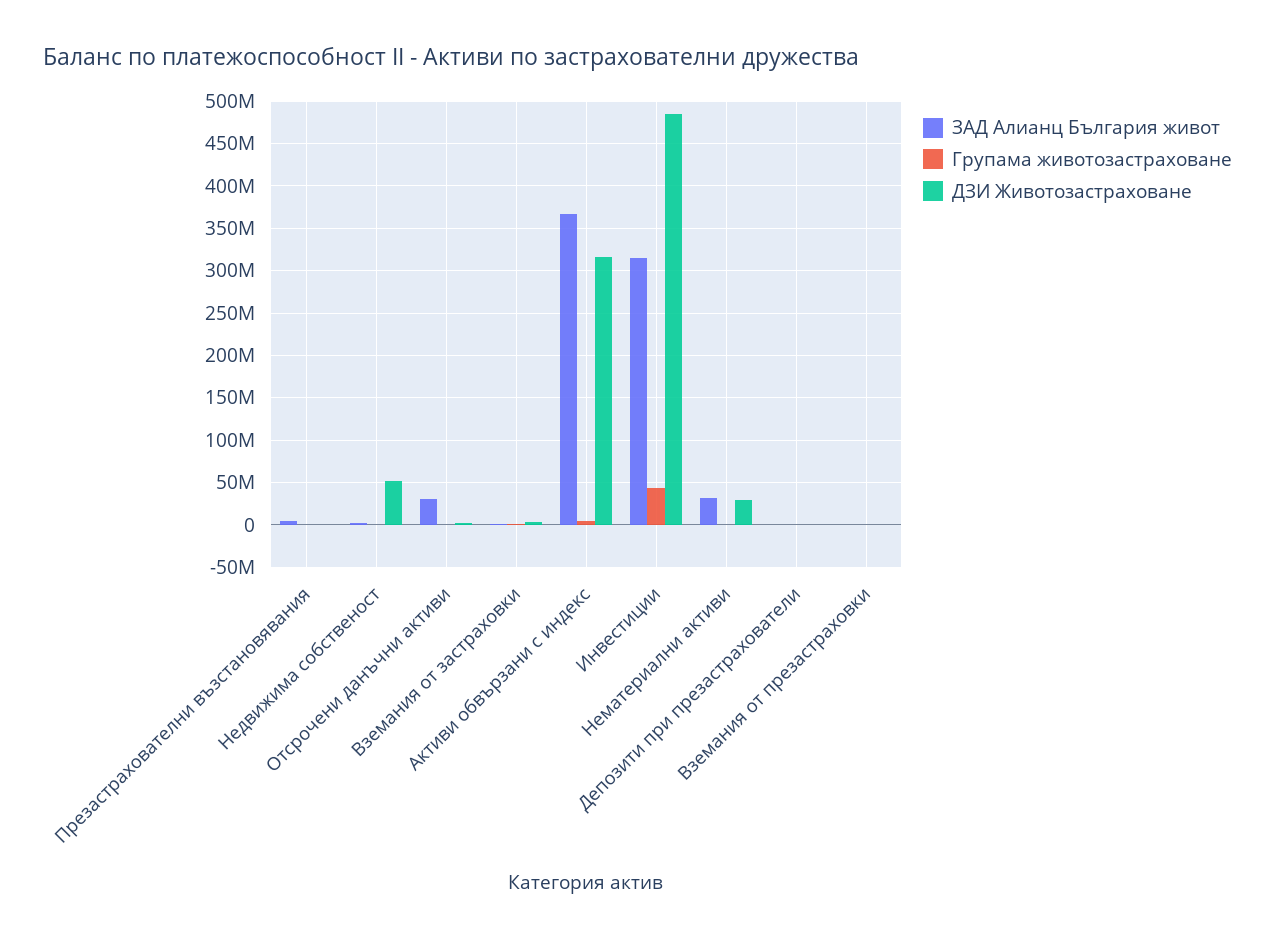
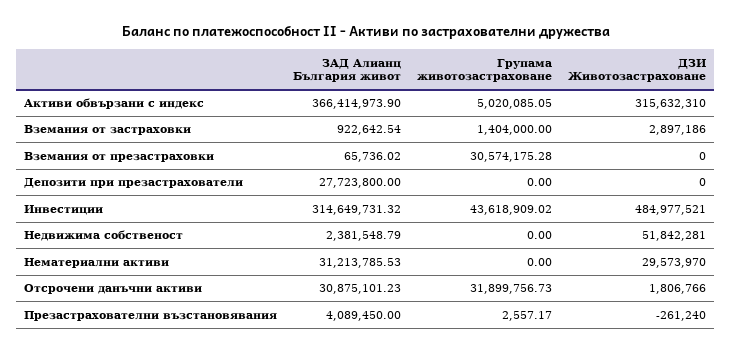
  {
    "ЗАД Алианц България живот": {
      "Презастрахователни възстановявания": 4089450,
      "Недвижима собственост": 2381548.79,
      "Отсрочени данъчни активи": 30875101.23,
      "Вземания от застраховки": 922642.54,
      "Активи обвързани с индекс": 366414973.9,
      "Инвестиции": 314649731.32,
      "Нематериални активи": 31213785.53,
-     "Депозити при презастрахователи": 0,
+     "Депозити при презастрахователи": 27723800,
      "Вземания от презастраховки": 65736.02
    },
    "Групама животозастраховане": {
      "Презастрахователни възстановявания": 2557.17,
      "Недвижима собственост": 0,
-     "Отсрочени данъчни активи": 0,
+     "Отсрочени данъчни активи": 31899756.73,
      "Вземания от застраховки": 1404000,
      "Активи обвързани с индекс": 5020085.05,
      "Инвестиции": 43618909.02,
      "Нематериални активи": 0,
      "Депозити при презастрахователи": 0,
-     "Вземания от презастраховки": 0
+     "Вземания от презастраховки": 30574175.28
    },
    "ДЗИ Животозастраховане": {
      "Презастрахователни възстановявания": -261240,
      "Недвижима собственост": 51842281,
      "Отсрочени данъчни активи": 1806766,
      "Вземания от застраховки": 2897186,
      "Активи обвързани с индекс": 315632310,
      "Инвестиции": 484977521,
      "Нематериални активи": 29573970,
      "Депозити при презастрахователи": 0,
      "Вземания от презастраховки": 0
    }
  }

